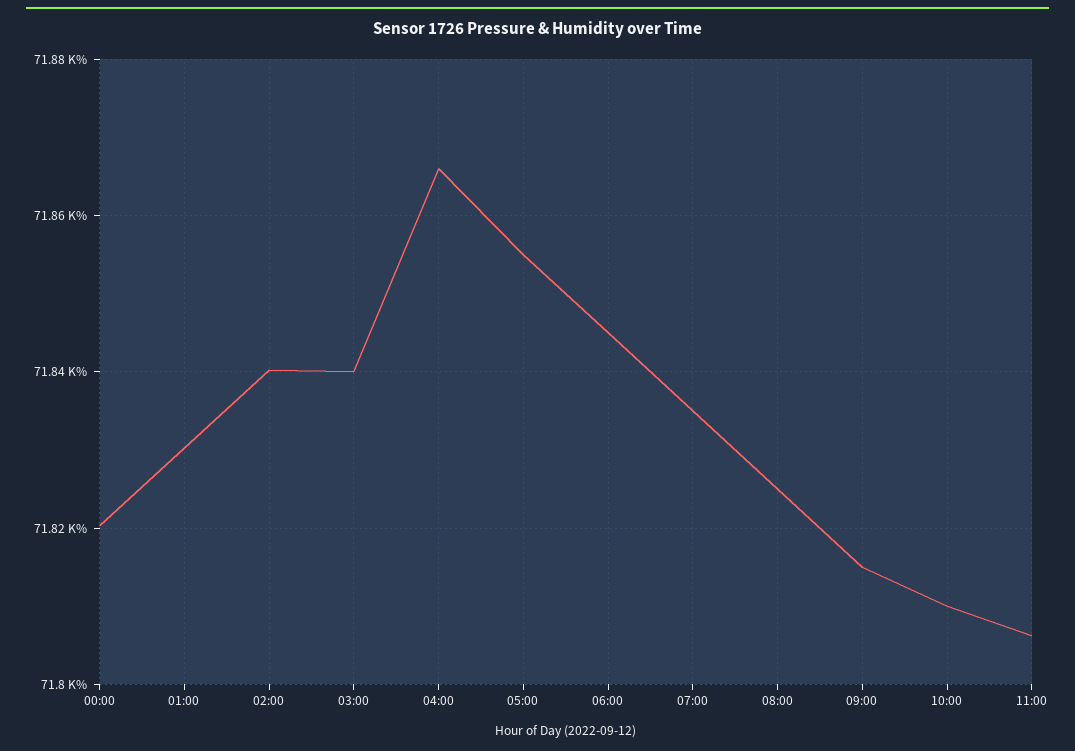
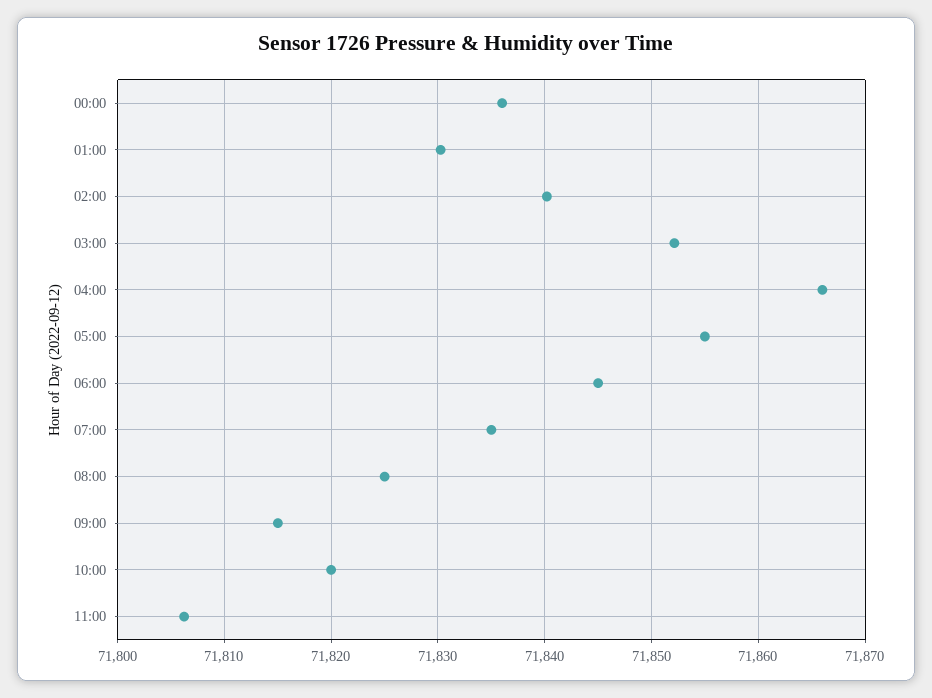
  {
-   "00:00": 71820,
+   "00:00": 71836,
    "01:00": 71830,
    "02:00": 71840,
-   "03:00": 71840,
+   "03:00": 71852,
    "04:00": 71866,
    "05:00": 71855,
    "06:00": 71845,
    "07:00": 71835,
    "08:00": 71825,
    "09:00": 71815,
-   "10:00": 71810,
+   "10:00": 71820,
    "11:00": 71806
  }

